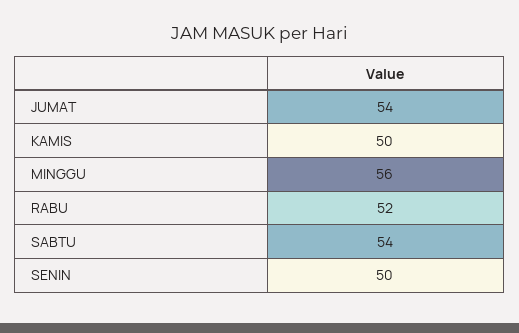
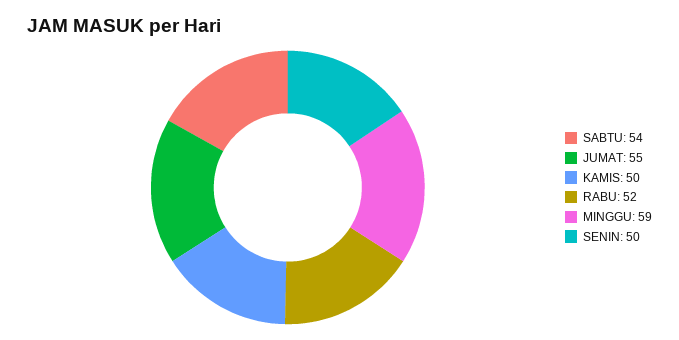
  {
-   "JUMAT": 54,
+   "JUMAT": 55,
    "KAMIS": 50,
-   "MINGGU": 56,
+   "MINGGU": 59,
    "RABU": 52,
    "SABTU": 54,
    "SENIN": 50
  }

